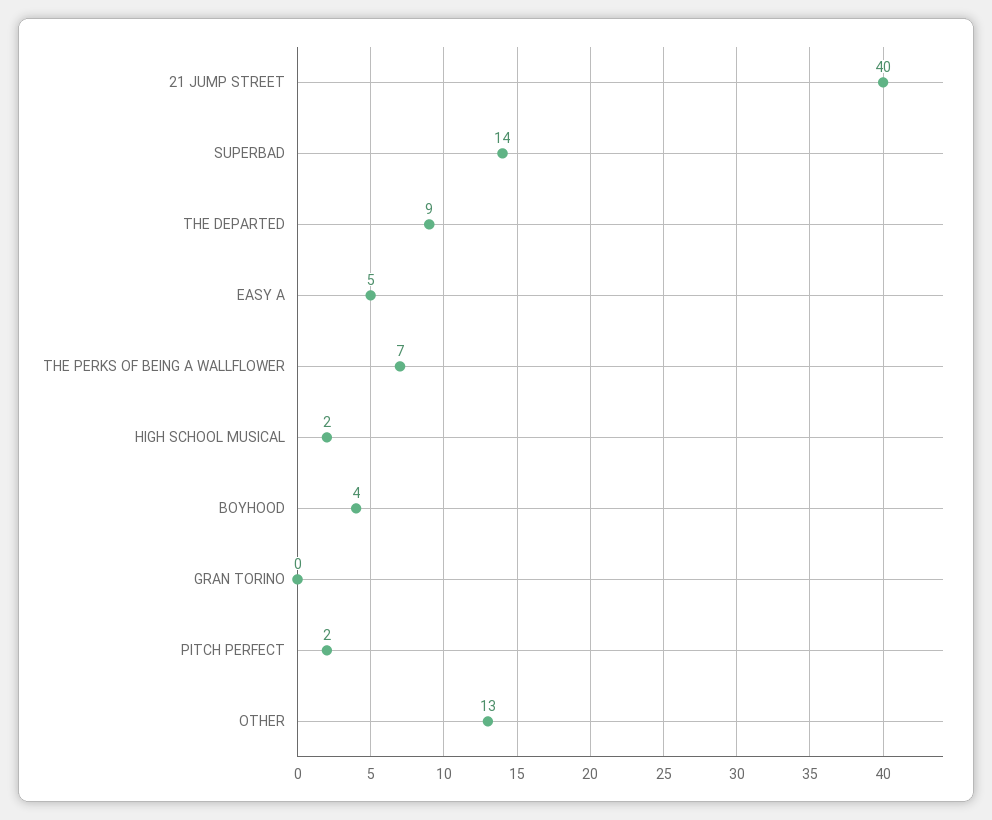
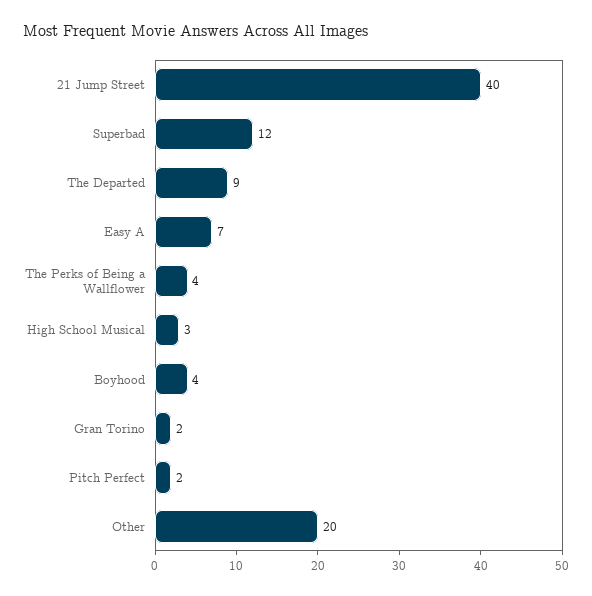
  {
    "21 JUMP STREET": 40,
-   "SUPERBAD": 14,
+   "SUPERBAD": 12,
    "THE DEPARTED": 9,
-   "EASY A": 5,
+   "EASY A": 7,
-   "THE PERKS OF BEING A WALLFLOWER": 7,
+   "THE PERKS OF BEING A WALLFLOWER": 4,
-   "HIGH SCHOOL MUSICAL": 2,
+   "HIGH SCHOOL MUSICAL": 3,
    "BOYHOOD": 4,
-   "GRAN TORINO": 0,
+   "GRAN TORINO": 2,
    "PITCH PERFECT": 2,
-   "OTHER": 13
+   "OTHER": 20
  }

